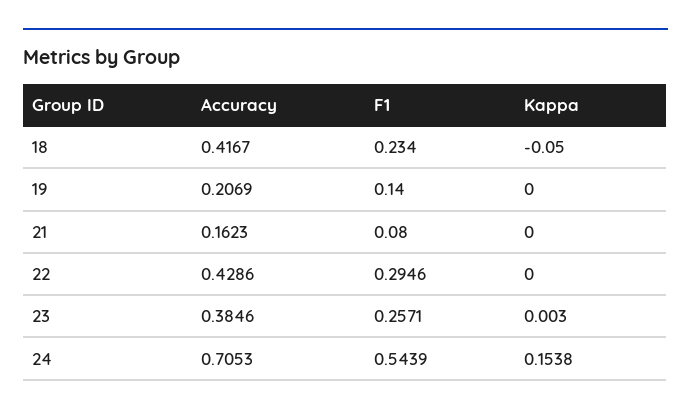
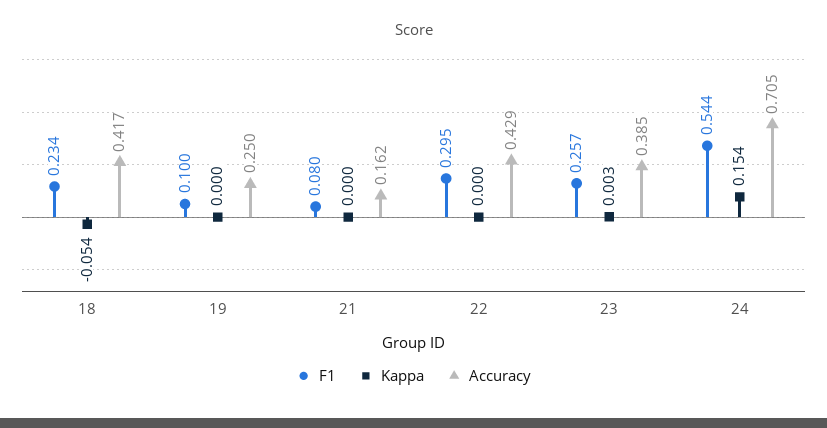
  {
    "Accuracy": {
      "18": 0.4167,
-     "19": 0.2069,
+     "19": 0.25,
      "21": 0.1623,
      "22": 0.4286,
      "23": 0.3846,
      "24": 0.7053
    },
    "F1": {
      "18": 0.234,
-     "19": 0.14,
+     "19": 0.1,
      "21": 0.08,
      "22": 0.2946,
      "23": 0.2571,
      "24": 0.5439
    },
    "Kappa": {
-     "18": -0.05,
+     "18": -0.054,
      "19": 0,
      "21": 0,
      "22": 0,
      "23": 0.003,
      "24": 0.1538
    }
  }

